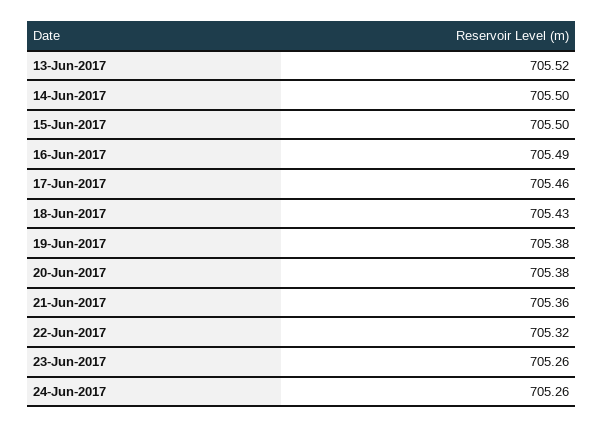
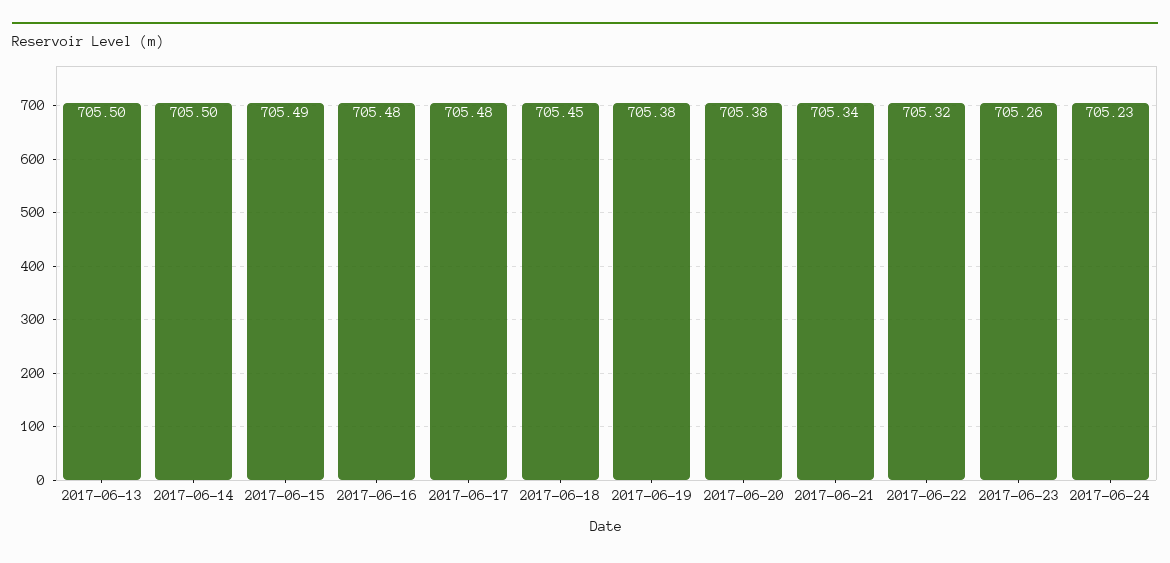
  {
-   "13-Jun-2017": 705.52,
+   "13-Jun-2017": 705.5,
    "14-Jun-2017": 705.5,
-   "15-Jun-2017": 705.5,
+   "15-Jun-2017": 705.49,
-   "16-Jun-2017": 705.49,
+   "16-Jun-2017": 705.48,
-   "17-Jun-2017": 705.46,
+   "17-Jun-2017": 705.48,
-   "18-Jun-2017": 705.43,
+   "18-Jun-2017": 705.45,
    "19-Jun-2017": 705.38,
    "20-Jun-2017": 705.38,
-   "21-Jun-2017": 705.36,
+   "21-Jun-2017": 705.34,
    "22-Jun-2017": 705.32,
    "23-Jun-2017": 705.26,
-   "24-Jun-2017": 705.26
+   "24-Jun-2017": 705.23
  }

